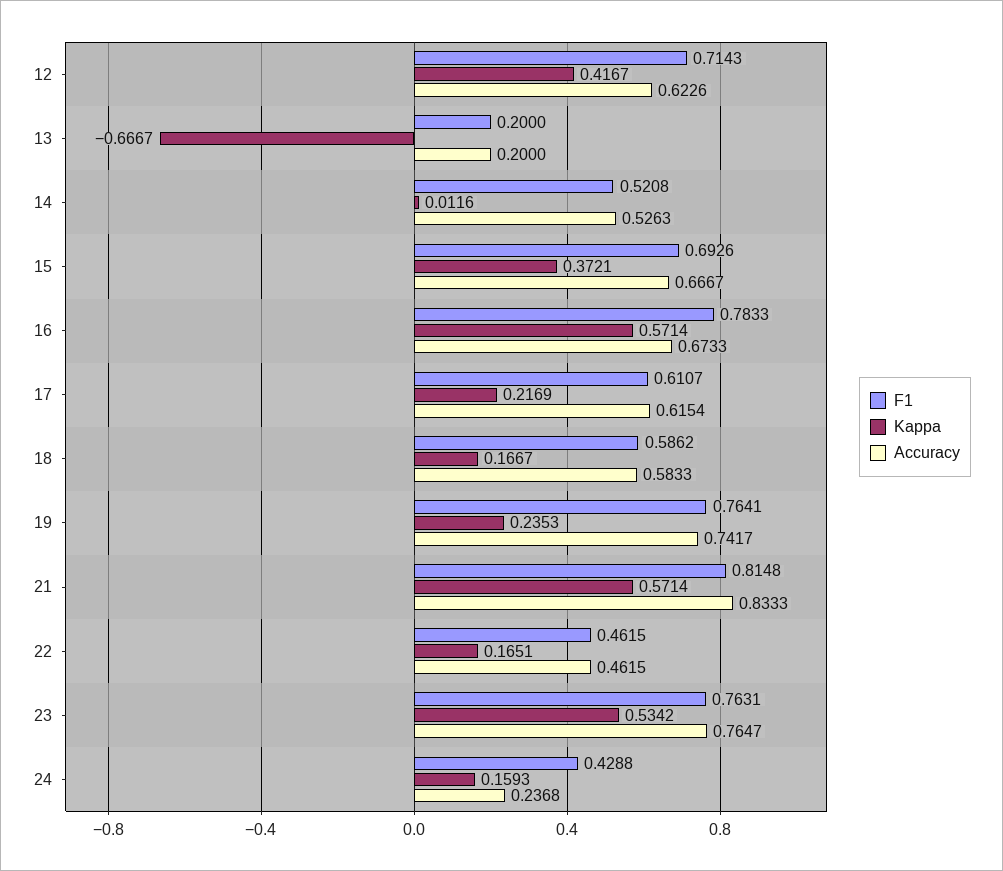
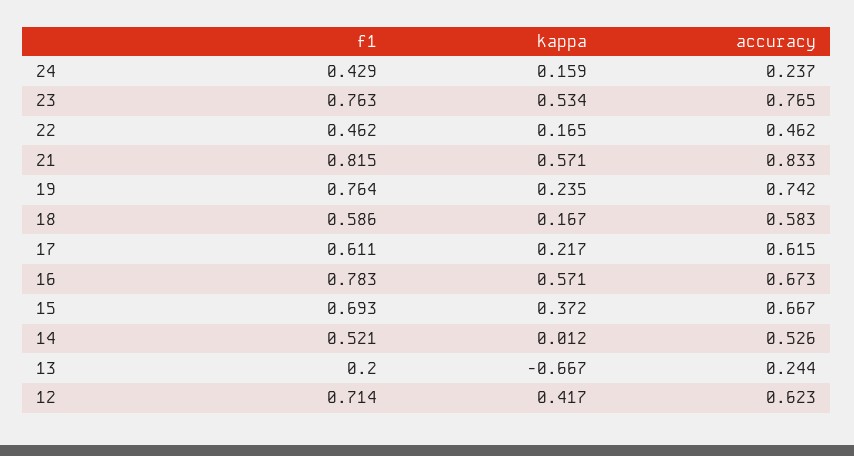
  {
    "F1": {
      "12": 0.7143,
      "13": 0.2,
      "14": 0.5208,
      "15": 0.6926,
      "16": 0.7833,
      "17": 0.6107,
      "18": 0.5862,
      "19": 0.7641,
      "21": 0.8148,
      "22": 0.4615,
      "23": 0.7631,
      "24": 0.4288
    },
    "Kappa": {
      "12": 0.4167,
      "13": -0.6667,
      "14": 0.0116,
      "15": 0.3721,
      "16": 0.5714,
      "17": 0.2169,
      "18": 0.1667,
      "19": 0.2353,
      "21": 0.5714,
      "22": 0.1651,
      "23": 0.5342,
      "24": 0.1593
    },
    "Accuracy": {
      "12": 0.6226,
-     "13": 0.2,
+     "13": 0.244,
      "14": 0.5263,
      "15": 0.6667,
      "16": 0.6733,
      "17": 0.6154,
      "18": 0.5833,
      "19": 0.7417,
      "21": 0.8333,
      "22": 0.4615,
      "23": 0.7647,
      "24": 0.2368
    }
  }

